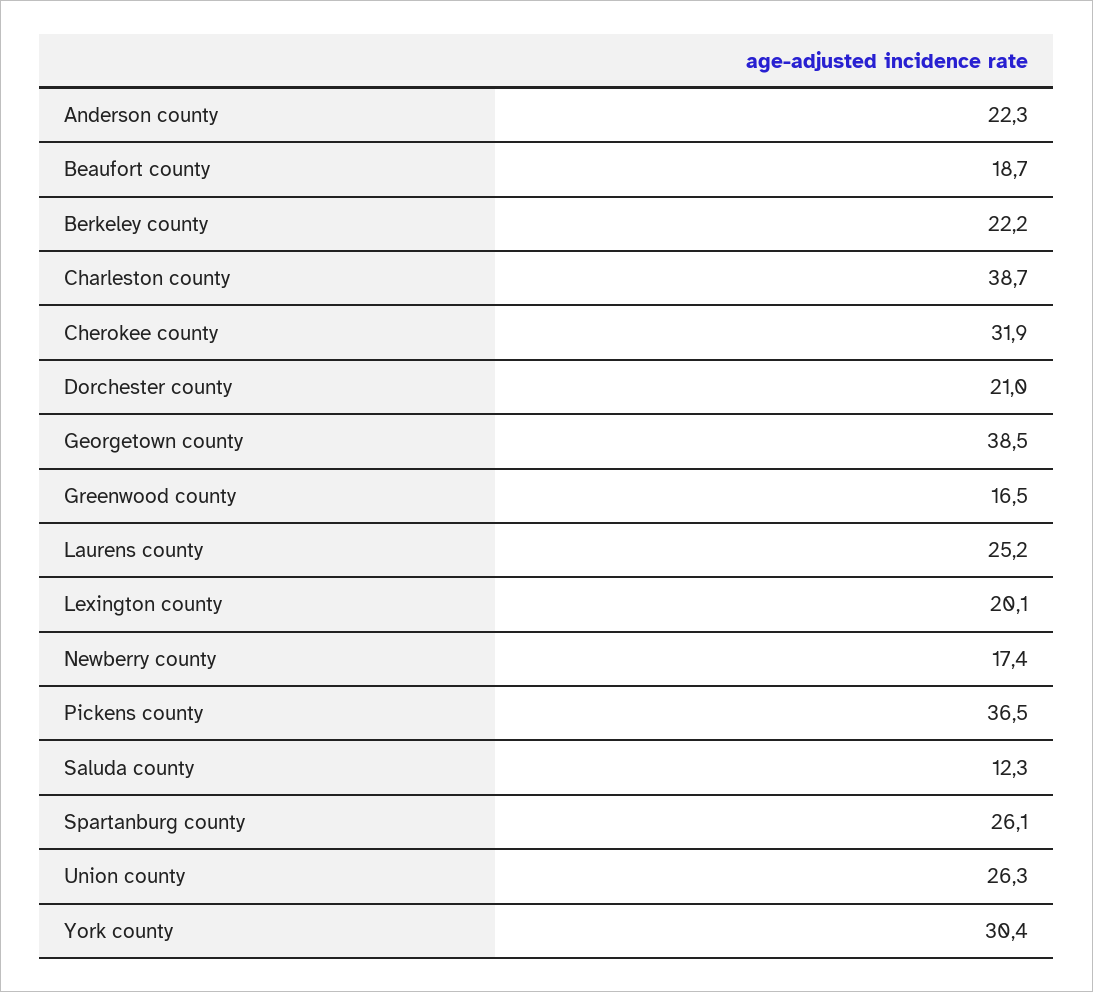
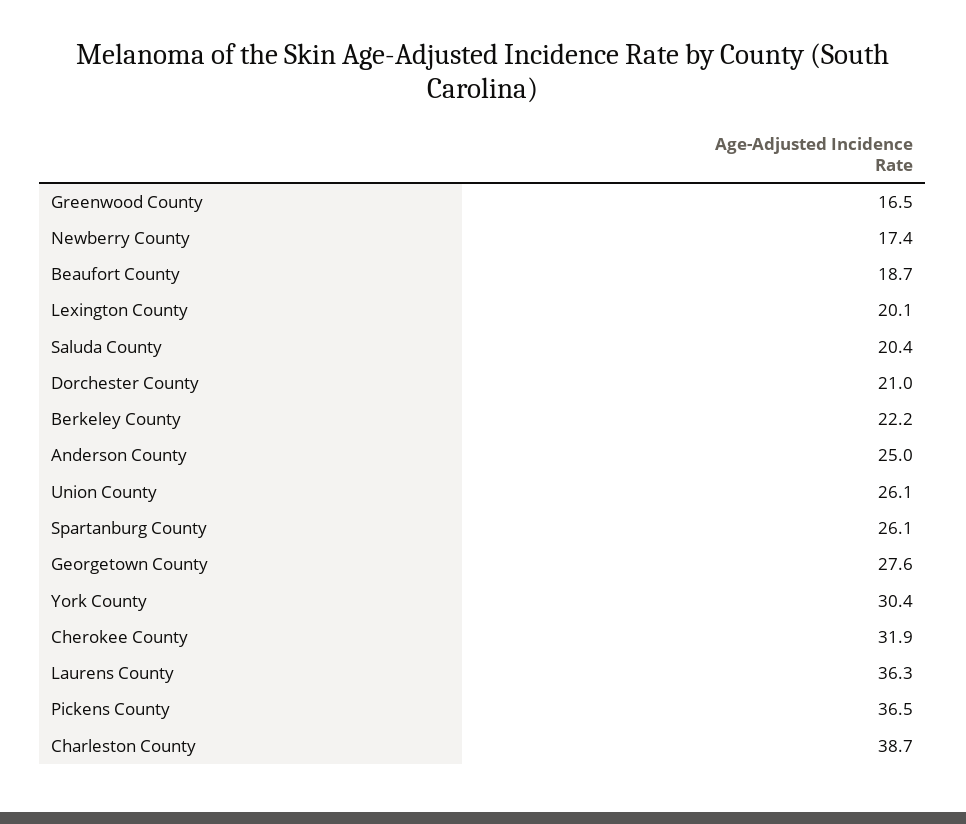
  {
-   "Anderson county": 22.3,
+   "Anderson county": 25,
    "Beaufort county": 18.7,
    "Berkeley county": 22.2,
    "Charleston county": 38.7,
    "Cherokee county": 31.9,
    "Dorchester county": 21,
-   "Georgetown county": 38.5,
+   "Georgetown county": 27.6,
    "Greenwood county": 16.5,
-   "Laurens county": 25.2,
+   "Laurens county": 36.3,
    "Lexington county": 20.1,
    "Newberry county": 17.4,
    "Pickens county": 36.5,
-   "Saluda county": 12.3,
+   "Saluda county": 20.4,
    "Spartanburg county": 26.1,
-   "Union county": 26.3,
+   "Union county": 26.1,
    "York county": 30.4
  }

